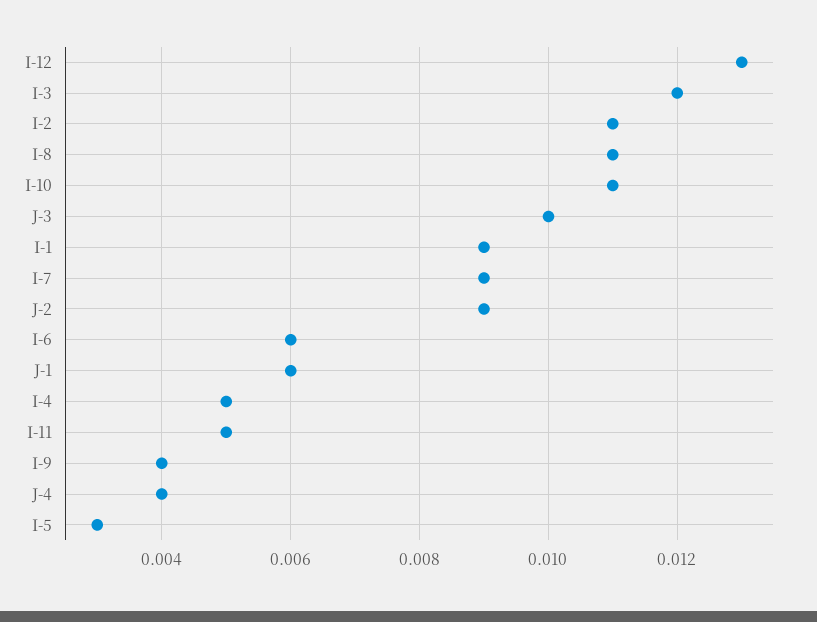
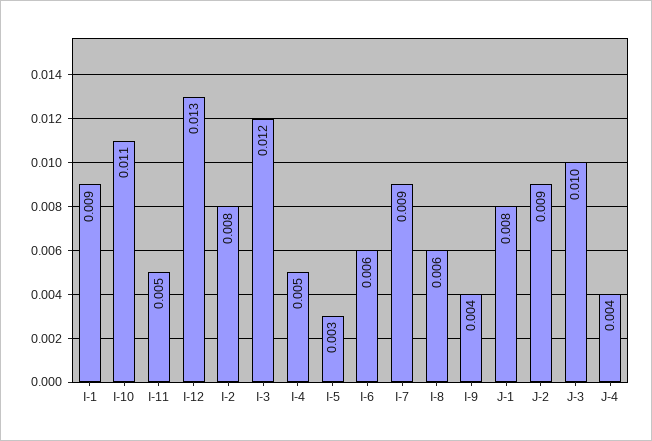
  {
    "I-12": 0.013,
    "I-3": 0.012,
-   "I-2": 0.011,
+   "I-2": 0.008,
-   "I-8": 0.011,
+   "I-8": 0.006,
    "I-10": 0.011,
    "J-3": 0.01,
    "I-1": 0.009,
    "I-7": 0.009,
    "J-2": 0.009,
    "I-6": 0.006,
-   "J-1": 0.006,
+   "J-1": 0.008,
    "I-4": 0.005,
    "I-11": 0.005,
    "I-9": 0.004,
    "J-4": 0.004,
    "I-5": 0.003
  }

